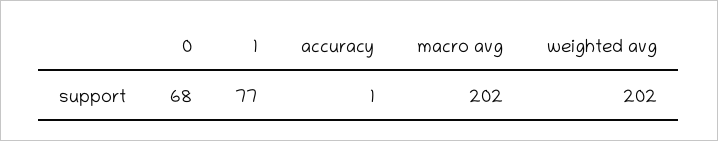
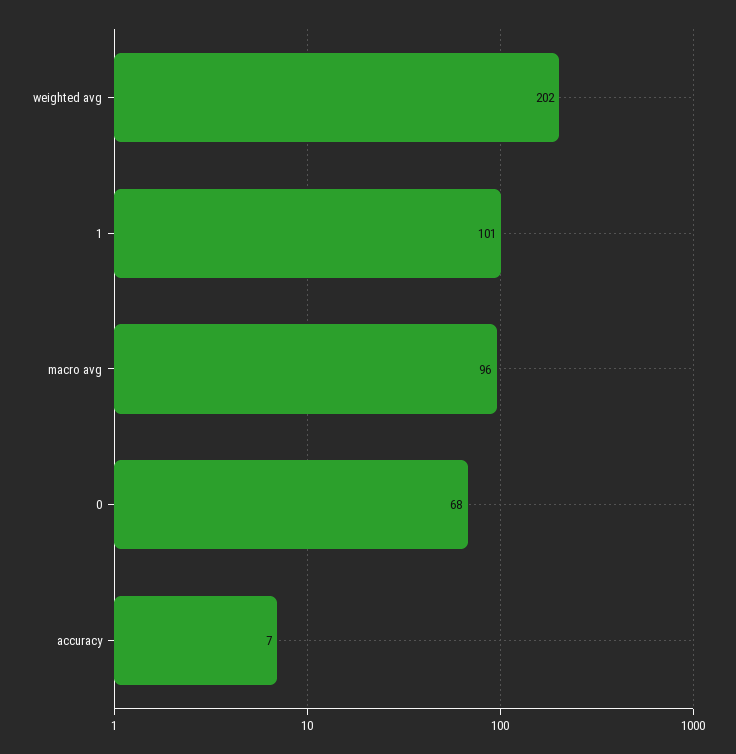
  {
    "0": 68,
-   "1": 77,
+   "1": 101,
-   "accuracy": 1,
+   "accuracy": 7,
-   "macro avg": 202,
+   "macro avg": 96,
    "weighted avg": 202
  }

